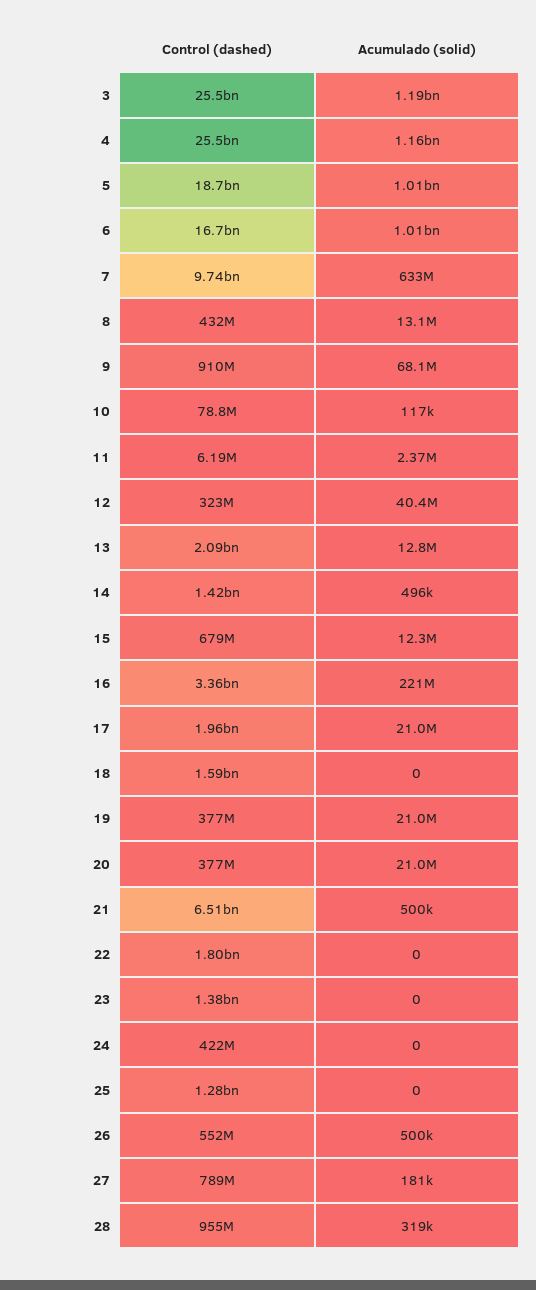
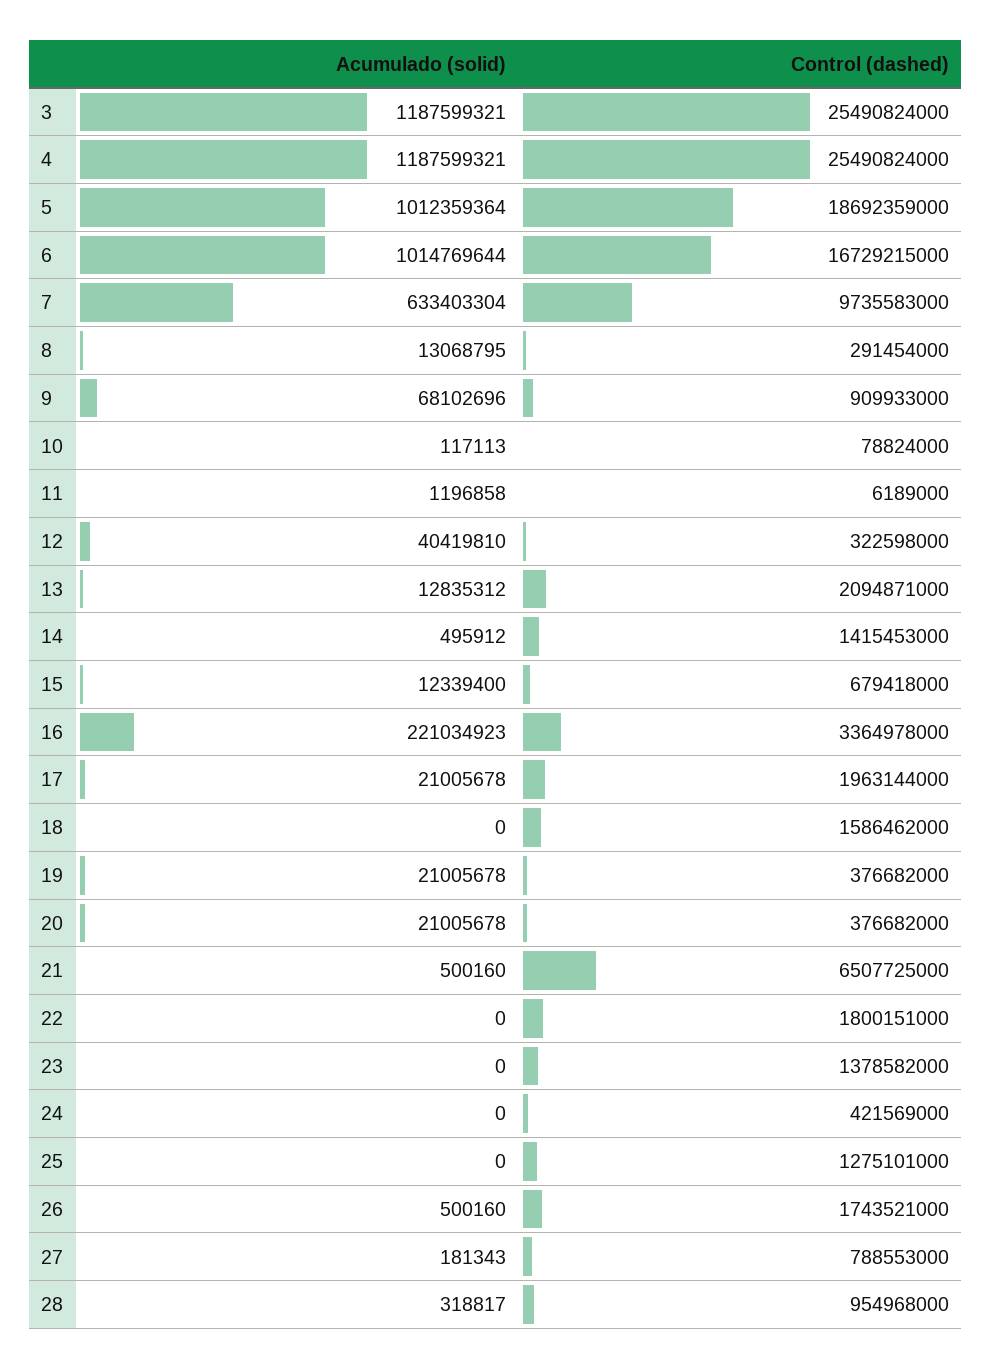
  {
    "Control (dashed)": {
      "3": 25490824000,
      "4": 25490824000,
      "5": 18692359000,
      "6": 16729215000,
      "7": 9735583000,
-     "8": 432000000,
+     "8": 291454000,
      "9": 909933000,
      "10": 78824000,
      "11": 6189000,
      "12": 322598000,
      "13": 2094871000,
      "14": 1415453000,
      "15": 679418000,
      "16": 3364978000,
      "17": 1963144000,
      "18": 1586462000,
      "19": 376682000,
      "20": 376682000,
      "21": 6507725000,
      "22": 1800151000,
      "23": 1378582000,
      "24": 421569000,
      "25": 1275101000,
-     "26": 552000000,
+     "26": 1743521000,
      "27": 788553000,
      "28": 954968000
    },
    "Acumulado (solid)": {
      "3": 1187599321,
-     "4": 1160000000,
+     "4": 1187599321,
      "5": 1012359364,
      "6": 1014769644,
      "7": 633403304,
      "8": 13068795,
      "9": 68102696,
      "10": 117113,
-     "11": 2370000,
+     "11": 1196858,
      "12": 40419810,
      "13": 12835312,
      "14": 495912,
      "15": 12339400,
      "16": 221034923,
      "17": 21005678,
      "18": 0,
      "19": 21005678,
      "20": 21005678,
      "21": 500160,
      "22": 0,
      "23": 0,
      "24": 0,
      "25": 0,
      "26": 500160,
      "27": 181343,
      "28": 318817
    }
  }

